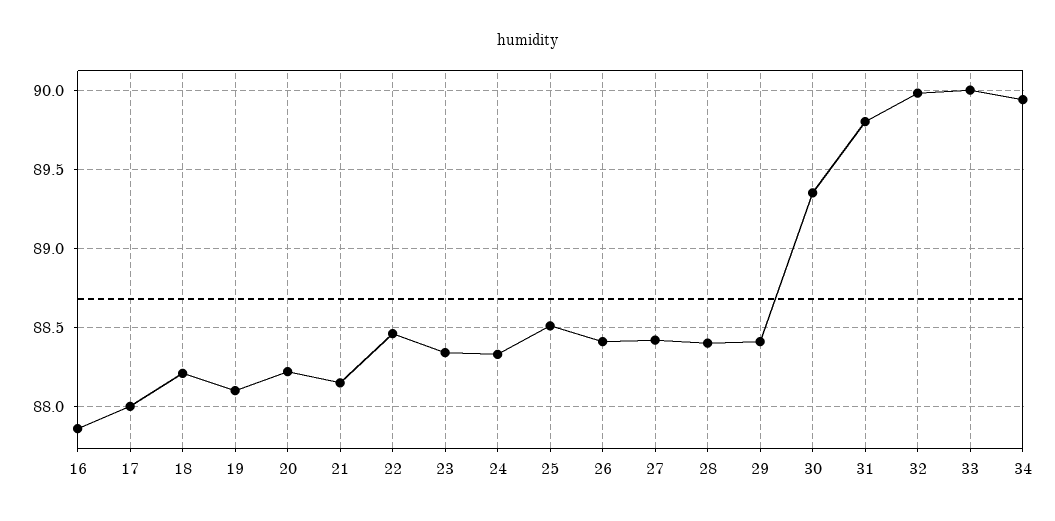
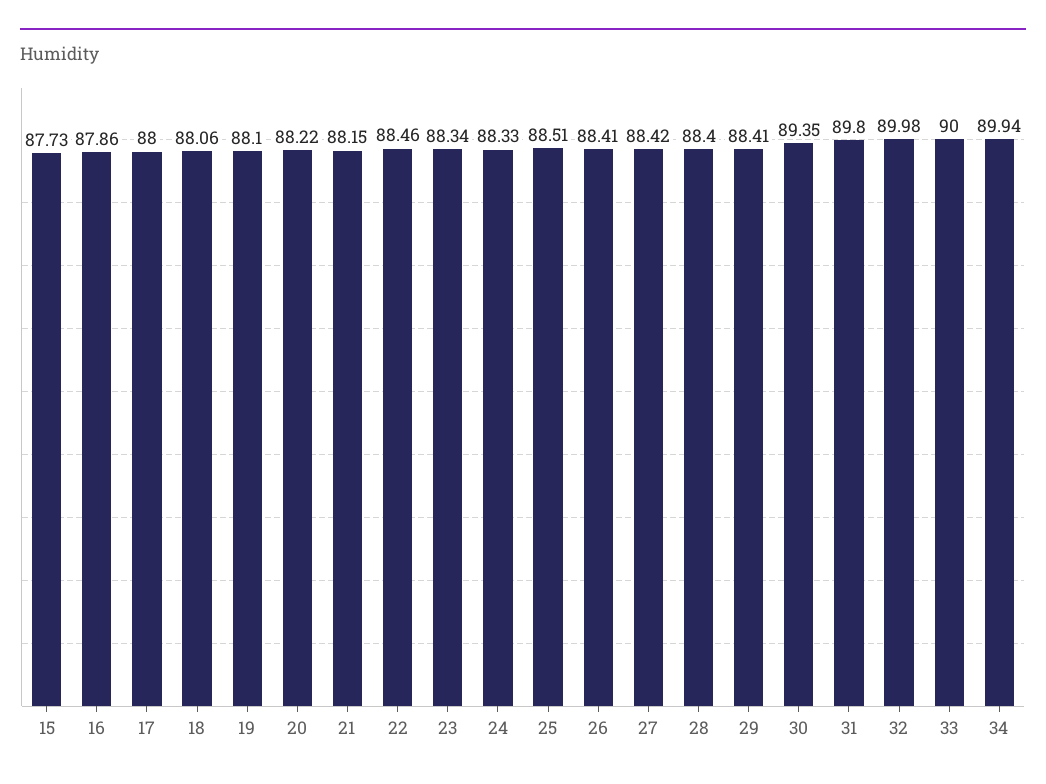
  {
    "16": 87.86,
    "17": 88,
-   "18": 88.2,
+   "18": 88.06,
    "19": 88.1,
    "20": 88.22,
    "21": 88.15,
    "22": 88.46,
    "23": 88.34,
    "24": 88.33,
    "25": 88.51,
    "26": 88.41,
    "27": 88.42,
    "28": 88.4,
    "29": 88.41,
    "30": 89.35,
    "31": 89.8,
    "32": 89.98,
    "33": 90,
-   "34": 89.94
+   "34": 89.94,
+   "15": 87.73
  }

